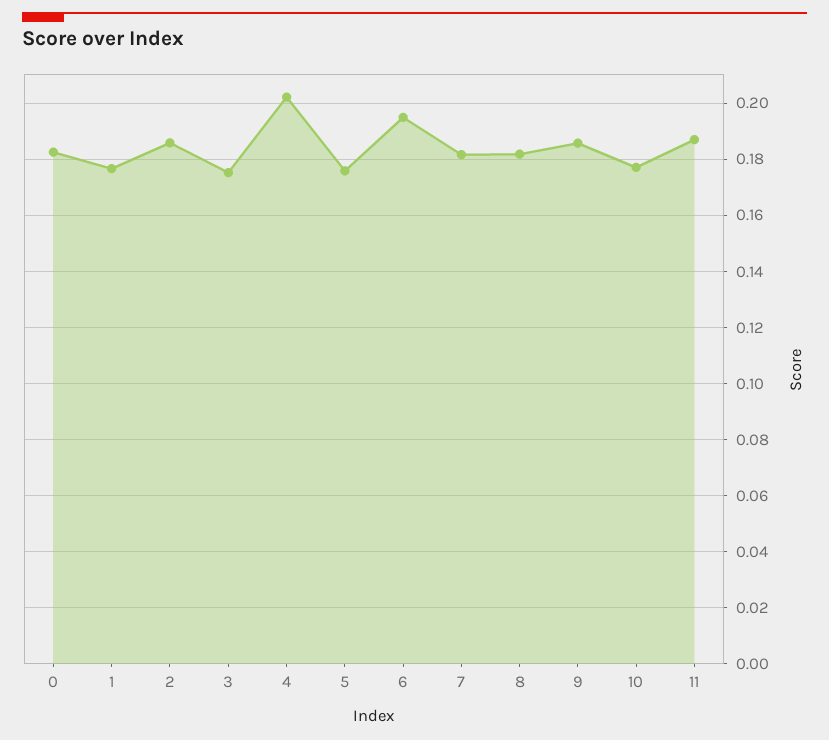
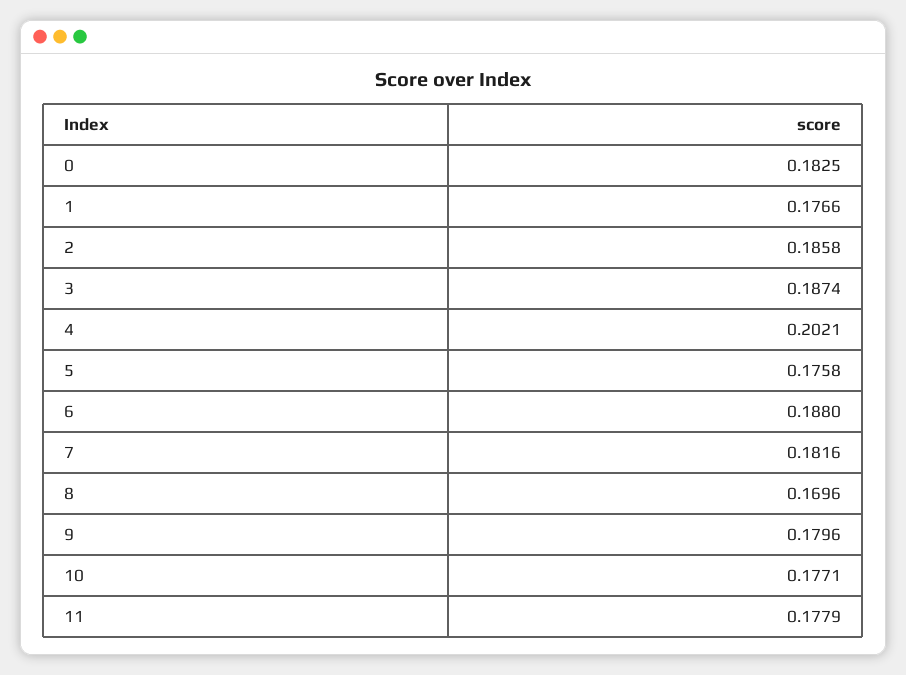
  {
    "0": 0.1825,
    "1": 0.1766,
    "2": 0.1858,
-   "3": 0.175,
+   "3": 0.1874,
    "4": 0.2021,
    "5": 0.1758,
-   "6": 0.195,
+   "6": 0.188,
    "7": 0.1816,
-   "8": 0.1825,
+   "8": 0.1696,
-   "9": 0.185,
+   "9": 0.1796,
    "10": 0.1771,
-   "11": 0.1875
+   "11": 0.1779
  }

